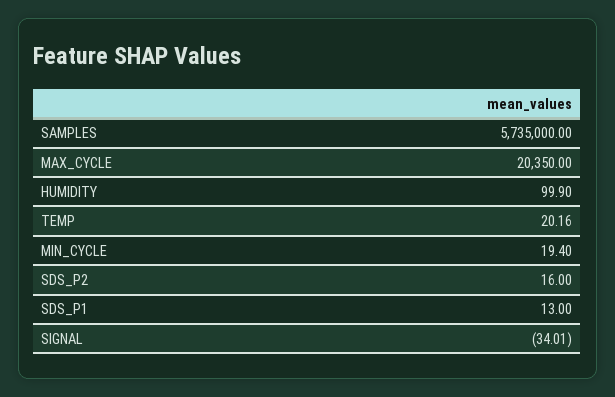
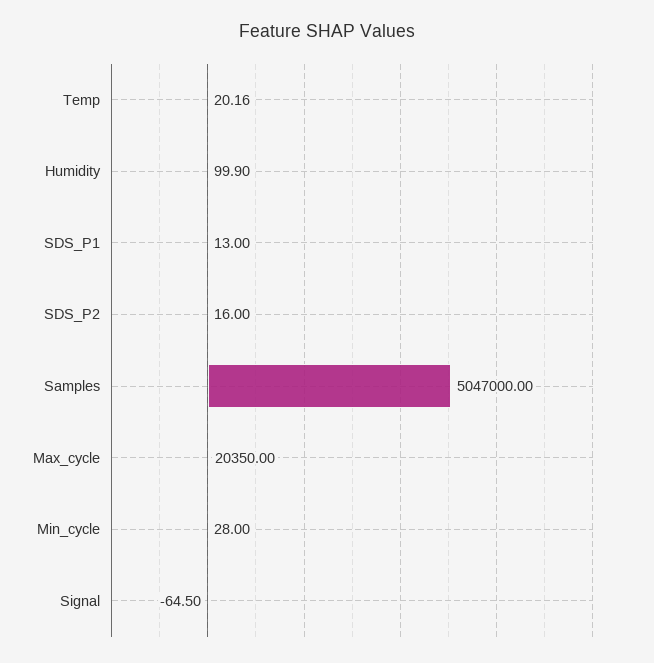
  {
-   "SAMPLES": 5735000,
+   "SAMPLES": 5047000,
    "MAX_CYCLE": 20350,
    "HUMIDITY": 99.9,
    "TEMP": 20.16,
-   "MIN_CYCLE": 19.4,
+   "MIN_CYCLE": 28,
    "SDS_P2": 16,
    "SDS_P1": 13,
-   "SIGNAL": -34.01
+   "SIGNAL": -64.5
  }

